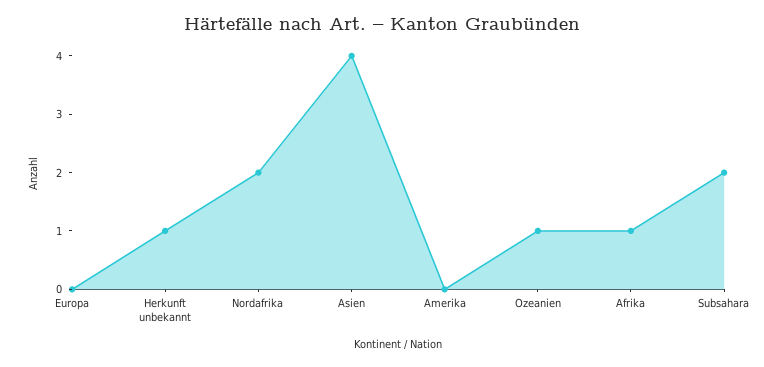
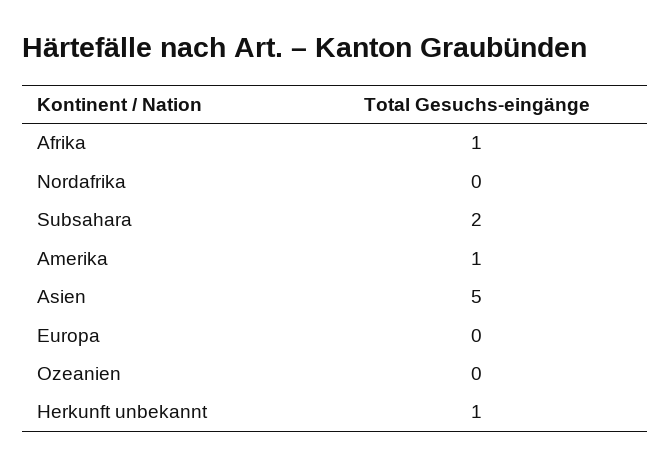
  {
    "Europa": 0,
    "Herkunft unbekannt": 1,
-   "Nordafrika": 2,
+   "Nordafrika": 0,
-   "Asien": 4,
+   "Asien": 5,
-   "Amerika": 0,
+   "Amerika": 1,
-   "Ozeanien": 1,
+   "Ozeanien": 0,
    "Afrika": 1,
    "Subsahara": 2
  }

